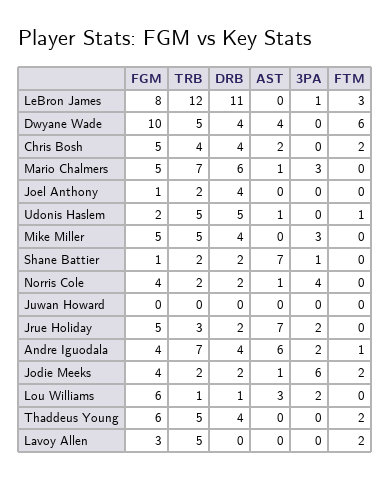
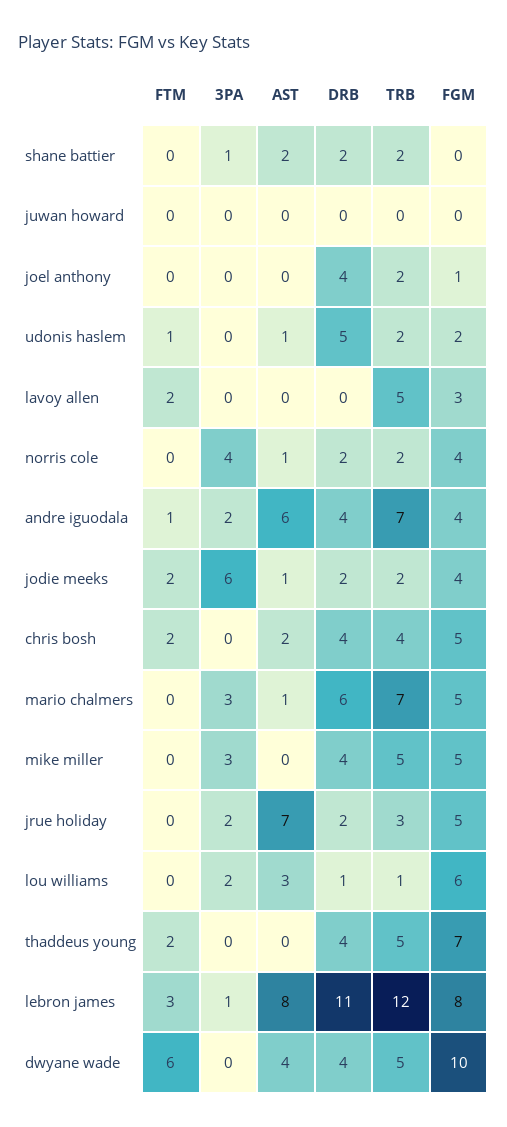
  {
    "FGM": {
      "LeBron James": 8,
      "Dwyane Wade": 10,
      "Chris Bosh": 5,
      "Mario Chalmers": 5,
      "Joel Anthony": 1,
      "Udonis Haslem": 2,
      "Mike Miller": 5,
-     "Shane Battier": 1,
+     "Shane Battier": 0,
      "Norris Cole": 4,
      "Juwan Howard": 0,
      "Jrue Holiday": 5,
      "Andre Iguodala": 4,
      "Jodie Meeks": 4,
      "Lou Williams": 6,
-     "Thaddeus Young": 6,
+     "Thaddeus Young": 7,
      "Lavoy Allen": 3
    },
    "TRB": {
      "LeBron James": 12,
      "Dwyane Wade": 5,
      "Chris Bosh": 4,
      "Mario Chalmers": 7,
      "Joel Anthony": 2,
-     "Udonis Haslem": 5,
+     "Udonis Haslem": 2,
      "Mike Miller": 5,
      "Shane Battier": 2,
      "Norris Cole": 2,
      "Juwan Howard": 0,
      "Jrue Holiday": 3,
      "Andre Iguodala": 7,
      "Jodie Meeks": 2,
      "Lou Williams": 1,
      "Thaddeus Young": 5,
      "Lavoy Allen": 5
    },
    "DRB": {
      "LeBron James": 11,
      "Dwyane Wade": 4,
      "Chris Bosh": 4,
      "Mario Chalmers": 6,
      "Joel Anthony": 4,
      "Udonis Haslem": 5,
      "Mike Miller": 4,
      "Shane Battier": 2,
      "Norris Cole": 2,
      "Juwan Howard": 0,
      "Jrue Holiday": 2,
      "Andre Iguodala": 4,
      "Jodie Meeks": 2,
      "Lou Williams": 1,
      "Thaddeus Young": 4,
      "Lavoy Allen": 0
    },
    "AST": {
-     "LeBron James": 0,
+     "LeBron James": 8,
      "Dwyane Wade": 4,
      "Chris Bosh": 2,
      "Mario Chalmers": 1,
      "Joel Anthony": 0,
      "Udonis Haslem": 1,
      "Mike Miller": 0,
-     "Shane Battier": 7,
+     "Shane Battier": 2,
      "Norris Cole": 1,
      "Juwan Howard": 0,
      "Jrue Holiday": 7,
      "Andre Iguodala": 6,
      "Jodie Meeks": 1,
      "Lou Williams": 3,
      "Thaddeus Young": 0,
      "Lavoy Allen": 0
    },
    "3PA": {
      "LeBron James": 1,
      "Dwyane Wade": 0,
      "Chris Bosh": 0,
      "Mario Chalmers": 3,
      "Joel Anthony": 0,
      "Udonis Haslem": 0,
      "Mike Miller": 3,
      "Shane Battier": 1,
      "Norris Cole": 4,
      "Juwan Howard": 0,
      "Jrue Holiday": 2,
      "Andre Iguodala": 2,
      "Jodie Meeks": 6,
      "Lou Williams": 2,
      "Thaddeus Young": 0,
      "Lavoy Allen": 0
    },
    "FTM": {
      "LeBron James": 3,
      "Dwyane Wade": 6,
      "Chris Bosh": 2,
      "Mario Chalmers": 0,
      "Joel Anthony": 0,
      "Udonis Haslem": 1,
      "Mike Miller": 0,
      "Shane Battier": 0,
      "Norris Cole": 0,
      "Juwan Howard": 0,
      "Jrue Holiday": 0,
      "Andre Iguodala": 1,
      "Jodie Meeks": 2,
      "Lou Williams": 0,
      "Thaddeus Young": 2,
      "Lavoy Allen": 2
    }
  }

